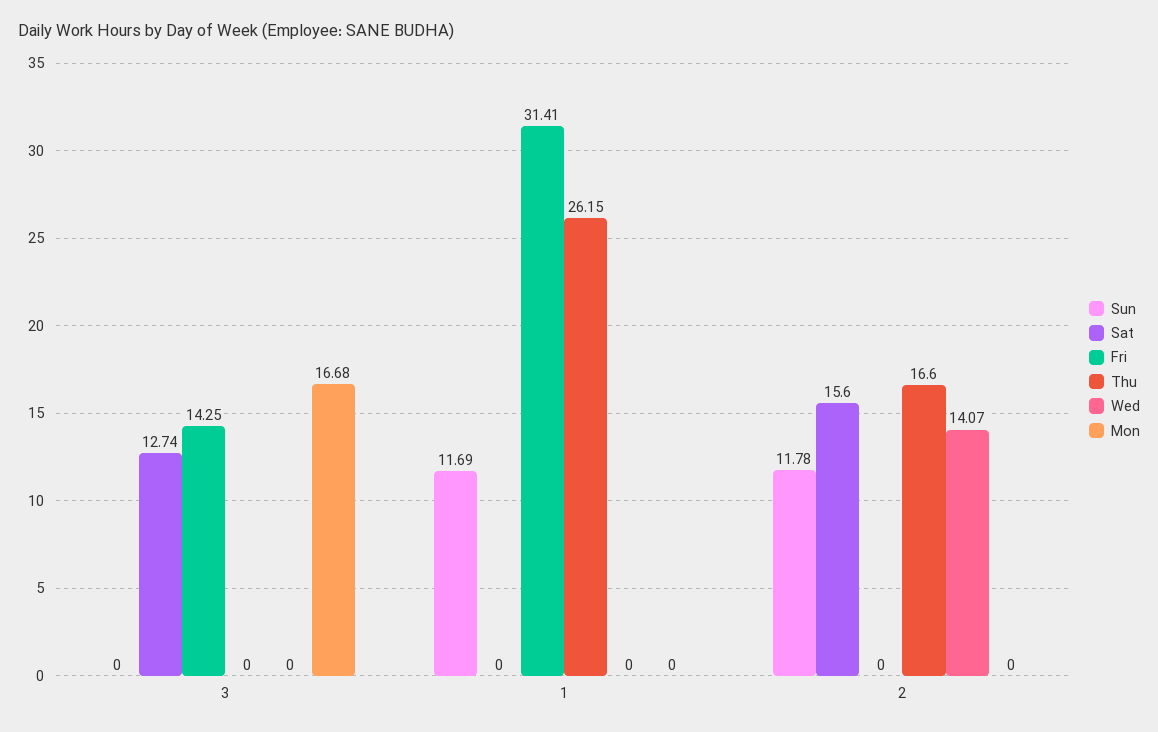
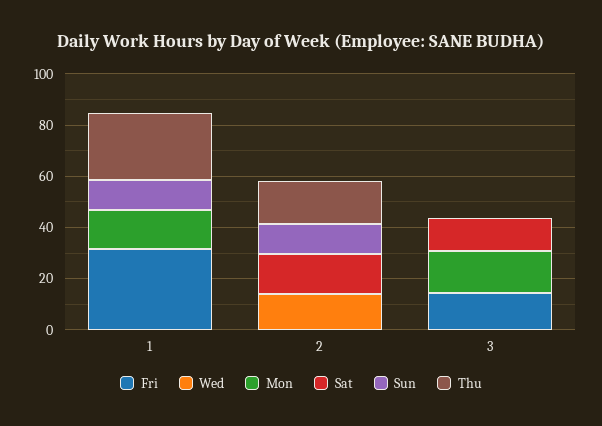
  {
    "Sun": {
      "3": 0,
      "1": 11.69,
      "2": 11.78
    },
    "Sat": {
      "3": 12.74,
      "1": 0,
      "2": 15.6
    },
    "Fri": {
      "3": 14.25,
      "1": 31.41,
      "2": 0
    },
    "Thu": {
      "3": 0,
      "1": 26.15,
      "2": 16.6
    },
    "Wed": {
      "3": 0,
      "1": 0,
      "2": 14.07
    },
    "Mon": {
      "3": 16.68,
-     "1": 0,
+     "1": 15,
      "2": 0
    }
  }

